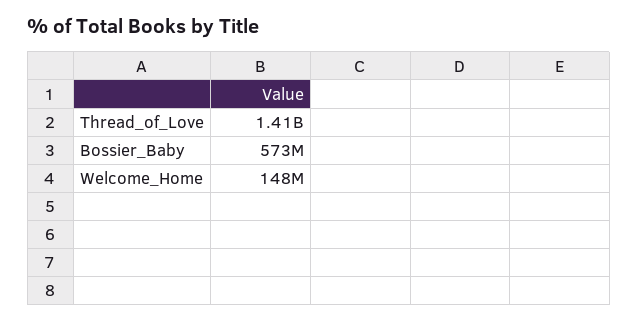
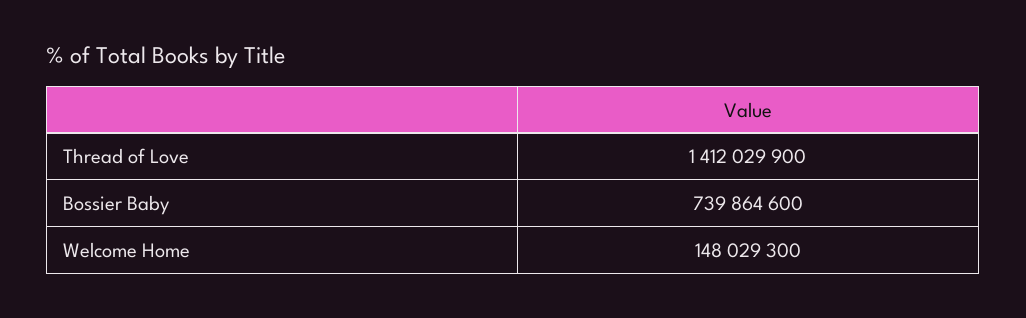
  {
    "Thread_of_Love": 1412029900,
-   "Bossier_Baby": 573000000,
+   "Bossier_Baby": 739864600,
    "Welcome_Home": 148029300
  }

